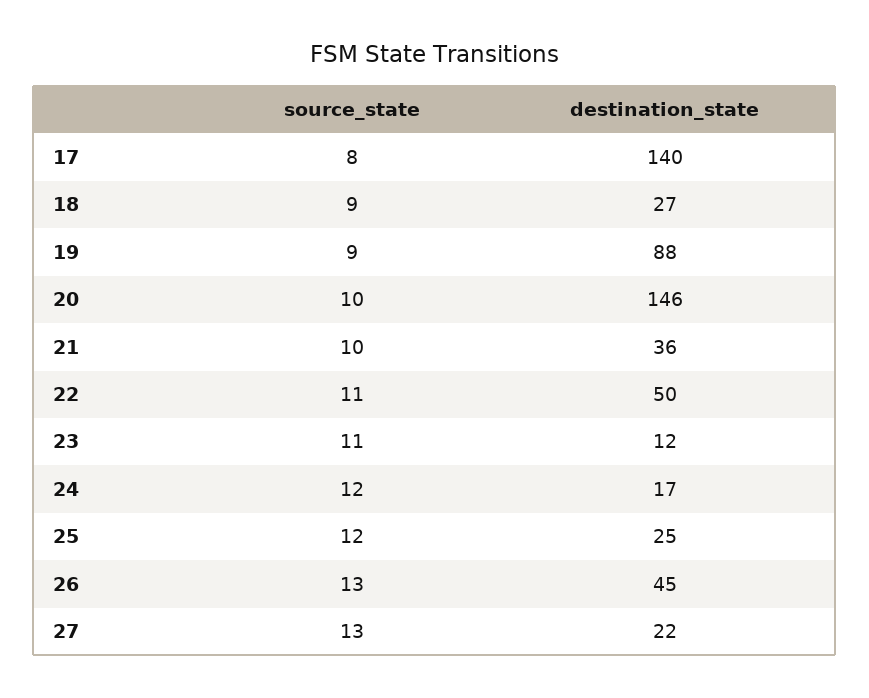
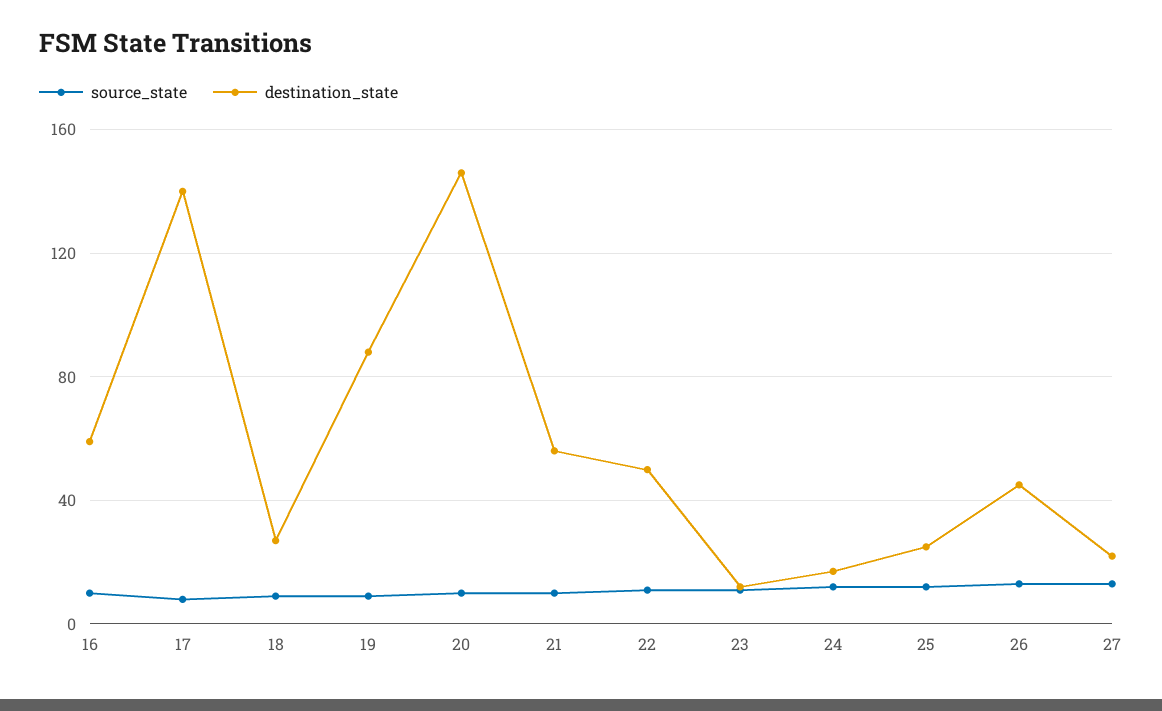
  {
    "source_state": {
      "17": 8,
      "18": 9,
      "19": 9,
      "20": 10,
      "21": 10,
      "22": 11,
      "23": 11,
      "24": 12,
      "25": 12,
      "26": 13,
-     "27": 13
+     "27": 13,
+     "16": 10
    },
    "destination_state": {
      "17": 140,
      "18": 27,
      "19": 88,
      "20": 146,
-     "21": 36,
+     "21": 55,
      "22": 50,
      "23": 12,
      "24": 17,
      "25": 25,
      "26": 45,
-     "27": 22
+     "27": 22,
+     "16": 60
    }
  }

